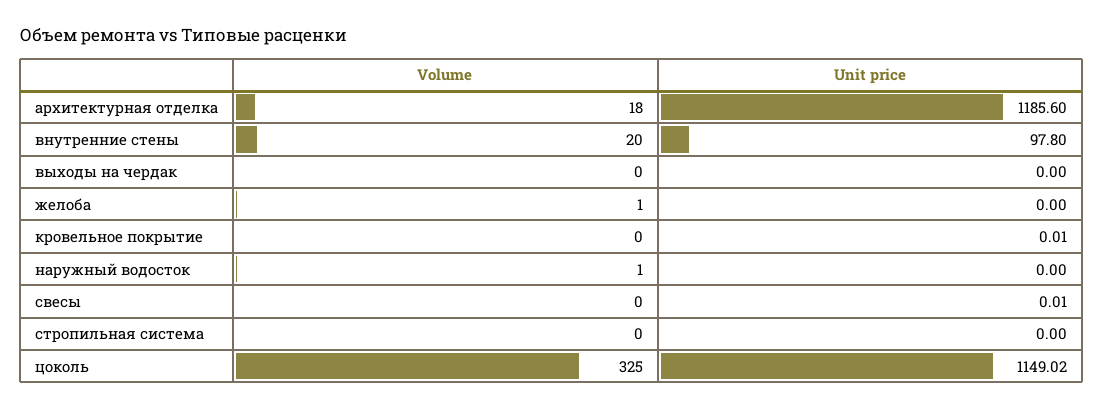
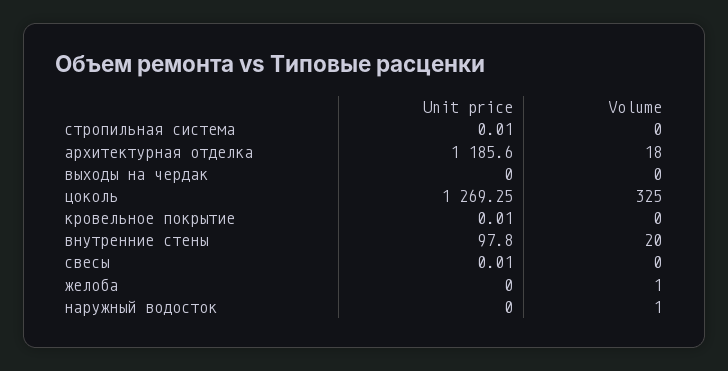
  {
    "Volume": {
      "архитектурная отделка": 18,
      "внутренние стены": 20,
      "выходы на чердак": 0,
      "желоба": 1,
      "кровельное покрытие": 0,
      "наружный водосток": 1,
      "свесы": 0,
      "стропильная система": 0,
      "цоколь": 325
    },
    "Unit price": {
      "архитектурная отделка": 1185.6,
      "внутренние стены": 97.8,
      "выходы на чердак": 0,
      "желоба": 0,
      "кровельное покрытие": 0.01,
      "наружный водосток": 0,
      "свесы": 0.01,
-     "стропильная система": 0,
+     "стропильная система": 0.01,
-     "цоколь": 1149.02
+     "цоколь": 1269.25
    }
  }

